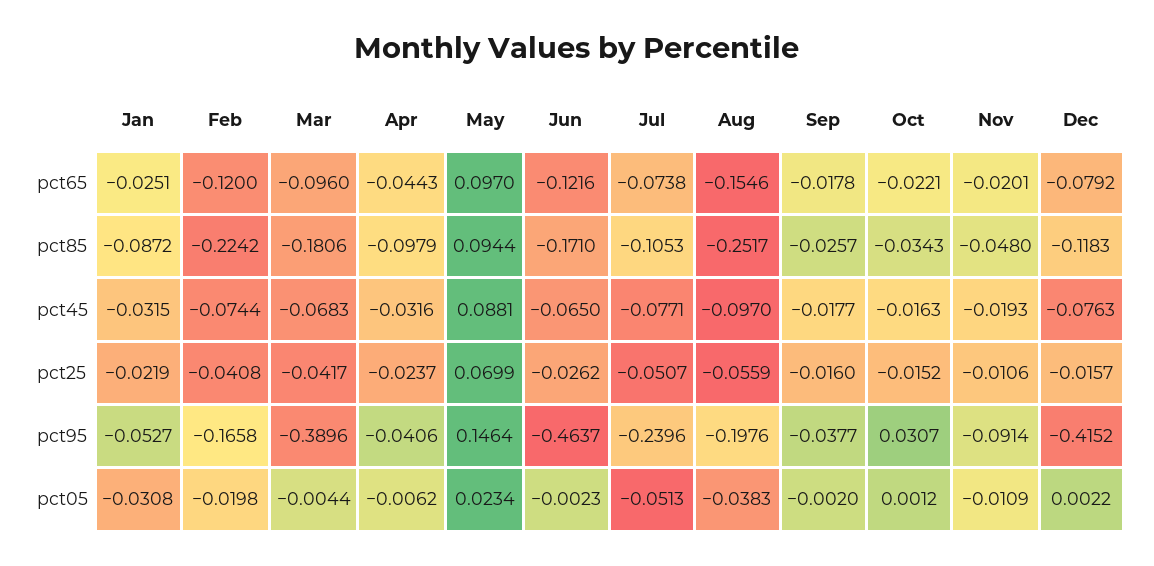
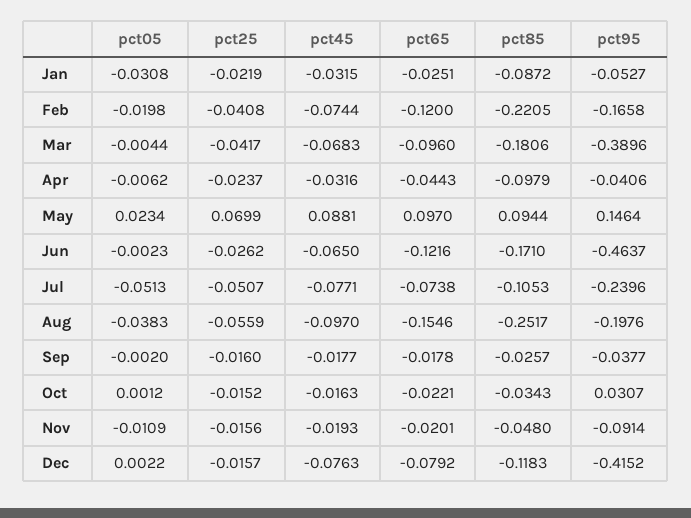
  {
    "Jan": {
      "pct65": -0.0251,
      "pct85": -0.0872,
      "pct45": -0.0315,
      "pct25": -0.0219,
      "pct95": -0.0527,
      "pct05": -0.0308
    },
    "Feb": {
      "pct65": -0.12,
-     "pct85": -0.2242,
+     "pct85": -0.2205,
      "pct45": -0.0744,
      "pct25": -0.0408,
      "pct95": -0.1658,
      "pct05": -0.0198
    },
    "Mar": {
      "pct65": -0.096,
      "pct85": -0.1806,
      "pct45": -0.0683,
      "pct25": -0.0417,
      "pct95": -0.3896,
      "pct05": -0.0044
    },
    "Apr": {
      "pct65": -0.0443,
      "pct85": -0.0979,
      "pct45": -0.0316,
      "pct25": -0.0237,
      "pct95": -0.0406,
      "pct05": -0.0062
    },
    "May": {
      "pct65": 0.097,
      "pct85": 0.0944,
      "pct45": 0.0881,
      "pct25": 0.0699,
      "pct95": 0.1464,
      "pct05": 0.0234
    },
    "Jun": {
      "pct65": -0.1216,
      "pct85": -0.171,
      "pct45": -0.065,
      "pct25": -0.0262,
      "pct95": -0.4637,
      "pct05": -0.0023
    },
    "Jul": {
      "pct65": -0.0738,
      "pct85": -0.1053,
      "pct45": -0.0771,
      "pct25": -0.0507,
      "pct95": -0.2396,
      "pct05": -0.0513
    },
    "Aug": {
      "pct65": -0.1546,
      "pct85": -0.2517,
      "pct45": -0.097,
      "pct25": -0.0559,
      "pct95": -0.1976,
      "pct05": -0.0383
    },
    "Sep": {
      "pct65": -0.0178,
      "pct85": -0.0257,
      "pct45": -0.0177,
      "pct25": -0.016,
      "pct95": -0.0377,
      "pct05": -0.002
    },
    "Oct": {
      "pct65": -0.0221,
      "pct85": -0.0343,
      "pct45": -0.0163,
      "pct25": -0.0152,
      "pct95": 0.0307,
      "pct05": 0.0012
    },
    "Nov": {
      "pct65": -0.0201,
      "pct85": -0.048,
      "pct45": -0.0193,
-     "pct25": -0.0106,
+     "pct25": -0.0156,
      "pct95": -0.0914,
      "pct05": -0.0109
    },
    "Dec": {
      "pct65": -0.0792,
      "pct85": -0.1183,
      "pct45": -0.0763,
      "pct25": -0.0157,
      "pct95": -0.4152,
      "pct05": 0.0022
    }
  }

